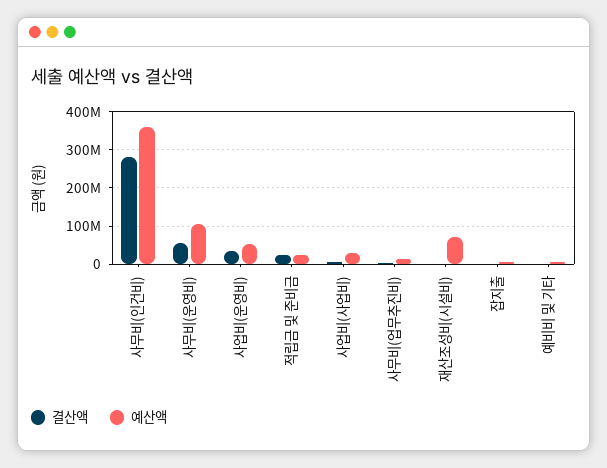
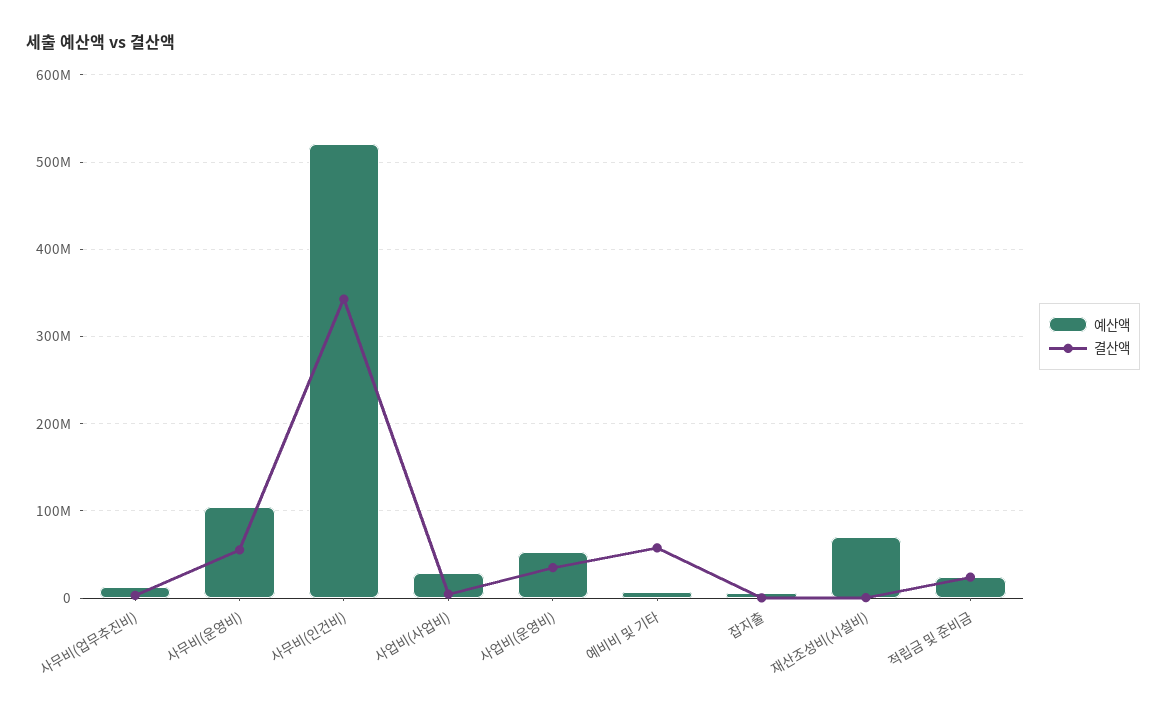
  {
    "결산액": {
-     "사무비(인건비)": 280000000,
+     "사무비(인건비)": 340000000,
      "사무비(운영비)": 60000000,
      "사업비(운영비)": 30000000,
      "적립금 및 준비금": 20000000,
      "사업비(사업비)": 0,
      "사무비(업무추진비)": 0,
      "재산조성비(시설비)": 0,
      "잡지출": 0,
-     "예비비 및 기타": 0
+     "예비비 및 기타": 60000000
    },
    "예산액": {
-     "사무비(인건비)": 360000000,
+     "사무비(인건비)": 520000000,
      "사무비(운영비)": 100000000,
      "사업비(운영비)": 50000000,
      "적립금 및 준비금": 20000000,
      "사업비(사업비)": 30000000,
      "사무비(업무추진비)": 10000000,
      "재산조성비(시설비)": 70000000,
      "잡지출": 10000000,
      "예비비 및 기타": 10000000
    }
  }

